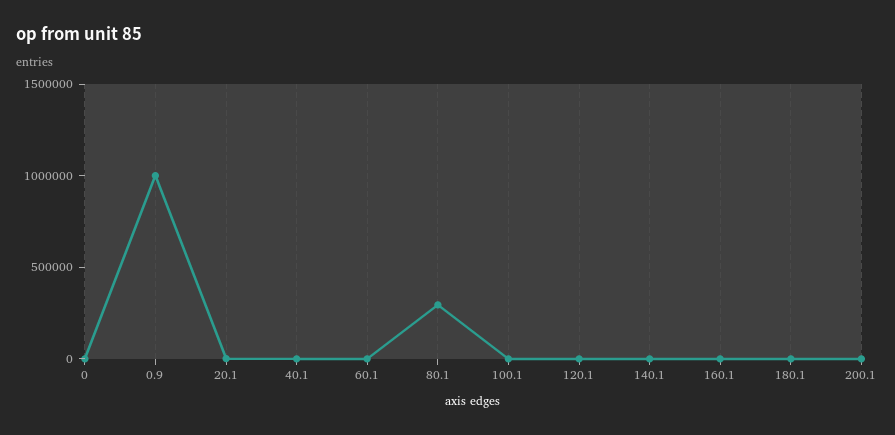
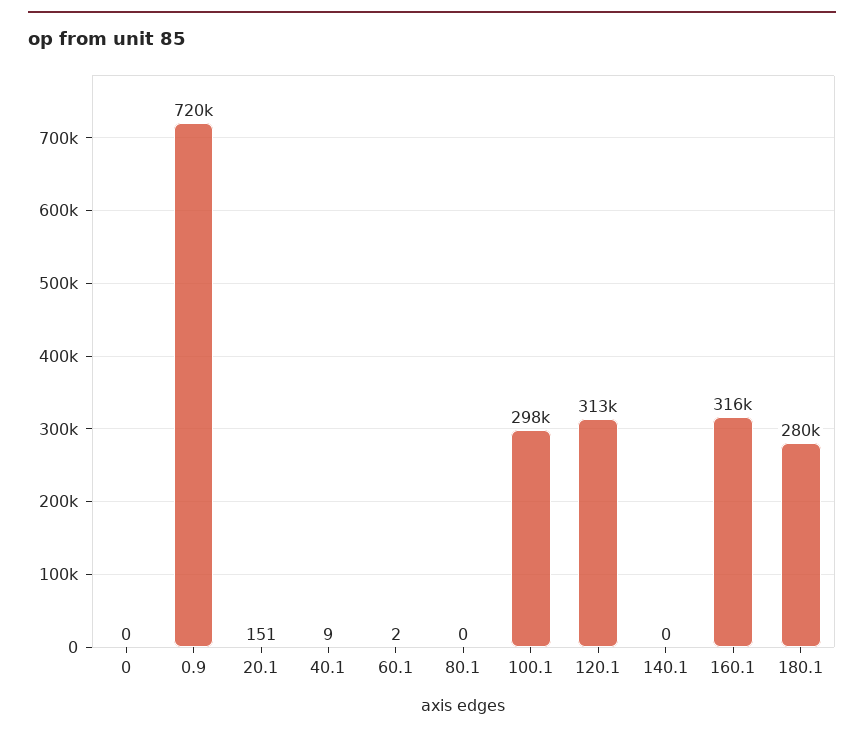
  {
    "0": 0,
-   "0.9": 1000000,
+   "0.9": 720000,
    "20.1": 151,
    "40.1": 9,
    "60.1": 2,
-   "80.1": 300000,
+   "80.1": 0,
-   "100.1": 0,
+   "100.1": 298000,
-   "120.1": 0,
+   "120.1": 313000,
    "140.1": 0,
-   "160.1": 0,
+   "160.1": 316000,
-   "180.1": 0,
+   "180.1": 280000
-   "200.1": 0
  }

